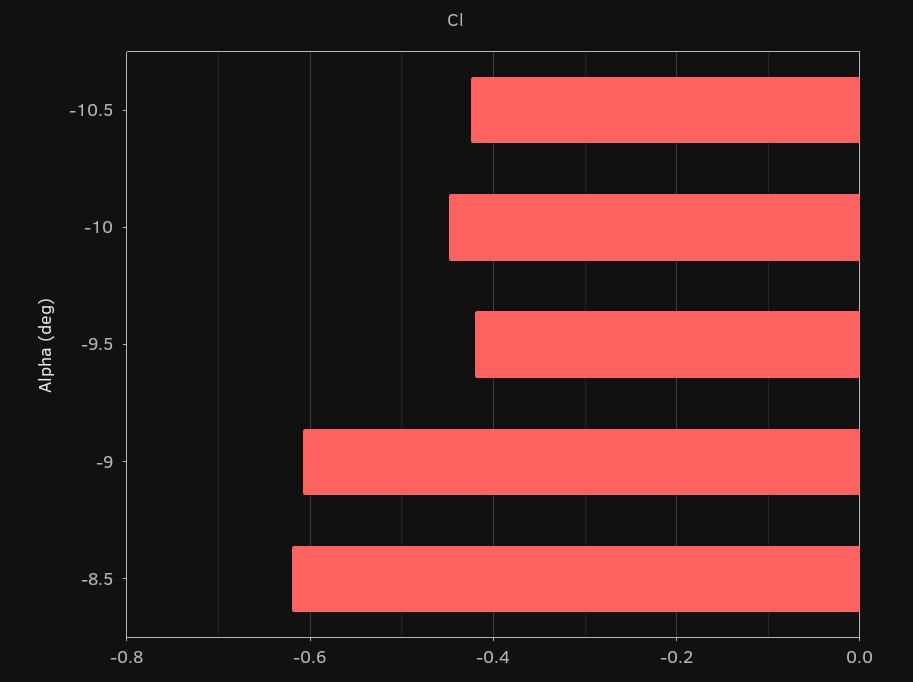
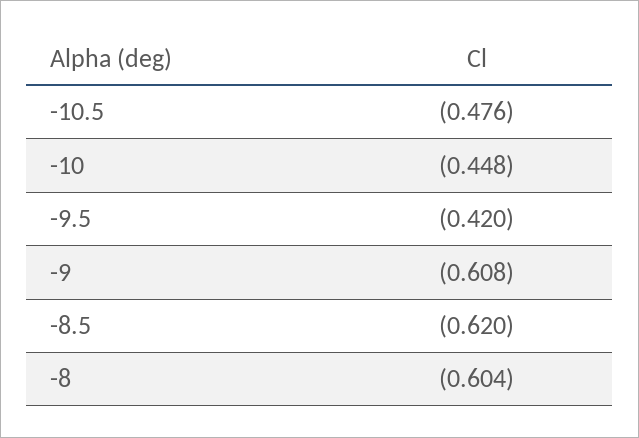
  {
-   "-10.5": -0.42,
+   "-10.5": -0.476,
    "-10": -0.448,
    "-9.5": -0.42,
    "-9": -0.608,
-   "-8.5": -0.62
+   "-8.5": -0.62,
+   "-8": -0.604
  }

